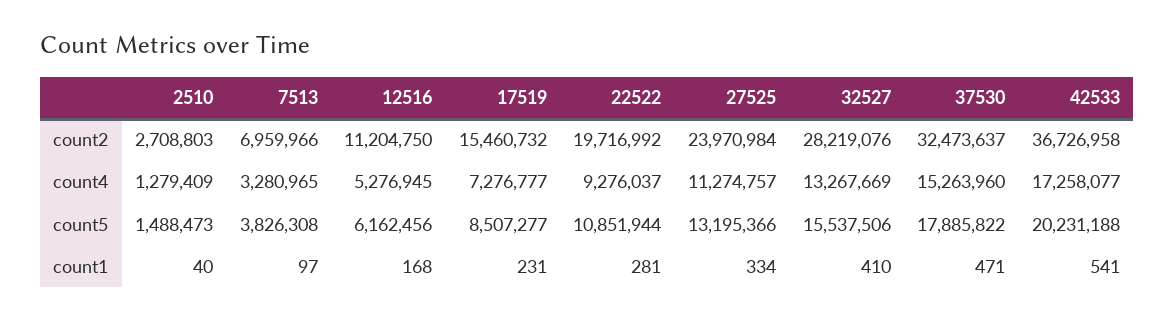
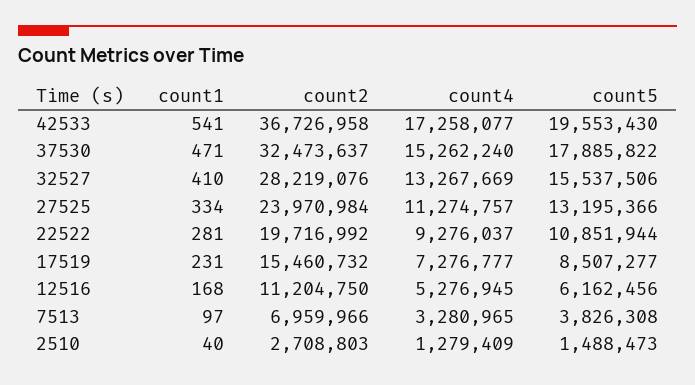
  {
    "2510": {
      "count2": 2708803,
      "count4": 1279409,
      "count5": 1488473,
      "count1": 40
    },
    "7513": {
      "count2": 6959966,
      "count4": 3280965,
      "count5": 3826308,
      "count1": 97
    },
    "12516": {
      "count2": 11204750,
      "count4": 5276945,
      "count5": 6162456,
      "count1": 168
    },
    "17519": {
      "count2": 15460732,
      "count4": 7276777,
      "count5": 8507277,
      "count1": 231
    },
    "22522": {
      "count2": 19716992,
      "count4": 9276037,
      "count5": 10851944,
      "count1": 281
    },
    "27525": {
      "count2": 23970984,
      "count4": 11274757,
      "count5": 13195366,
      "count1": 334
    },
    "32527": {
      "count2": 28219076,
      "count4": 13267669,
      "count5": 15537506,
      "count1": 410
    },
    "37530": {
      "count2": 32473637,
-     "count4": 15263960,
+     "count4": 15262240,
      "count5": 17885822,
      "count1": 471
    },
    "42533": {
      "count2": 36726958,
      "count4": 17258077,
-     "count5": 20231188,
+     "count5": 19553430,
      "count1": 541
    }
  }

